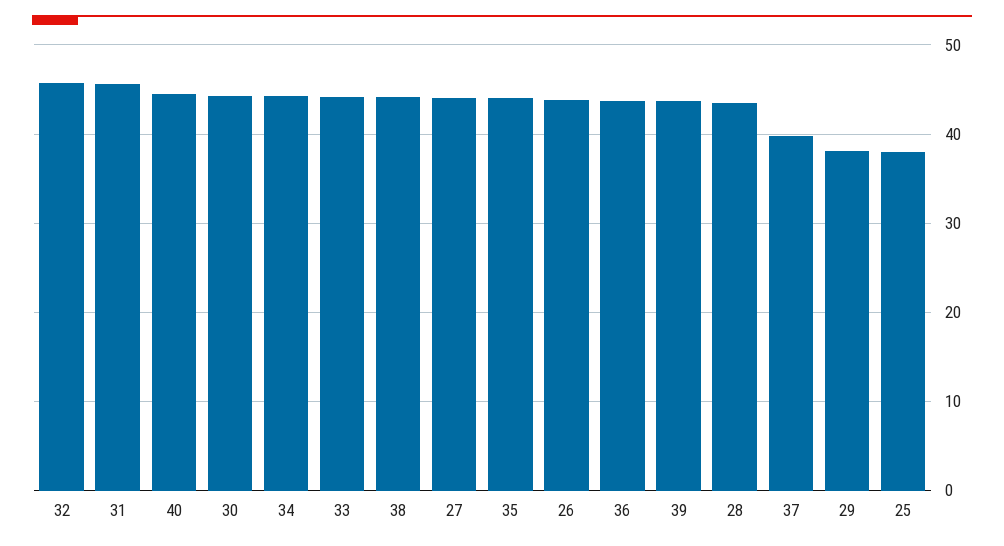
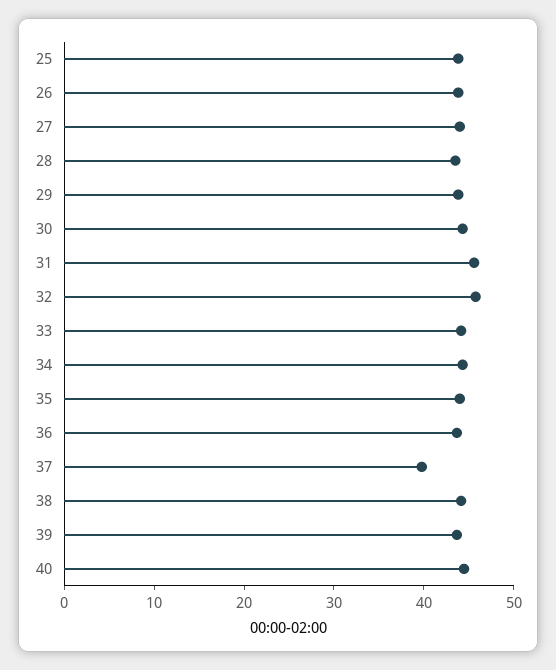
  {
    "32": 46,
    "31": 46,
    "40": 44,
    "30": 44,
    "34": 44,
    "33": 44,
    "38": 44,
    "27": 44,
    "35": 44,
    "26": 44,
    "36": 44,
    "39": 44,
    "28": 44,
    "37": 40,
-   "29": 38,
+   "29": 44,
-   "25": 38
+   "25": 44
  }

